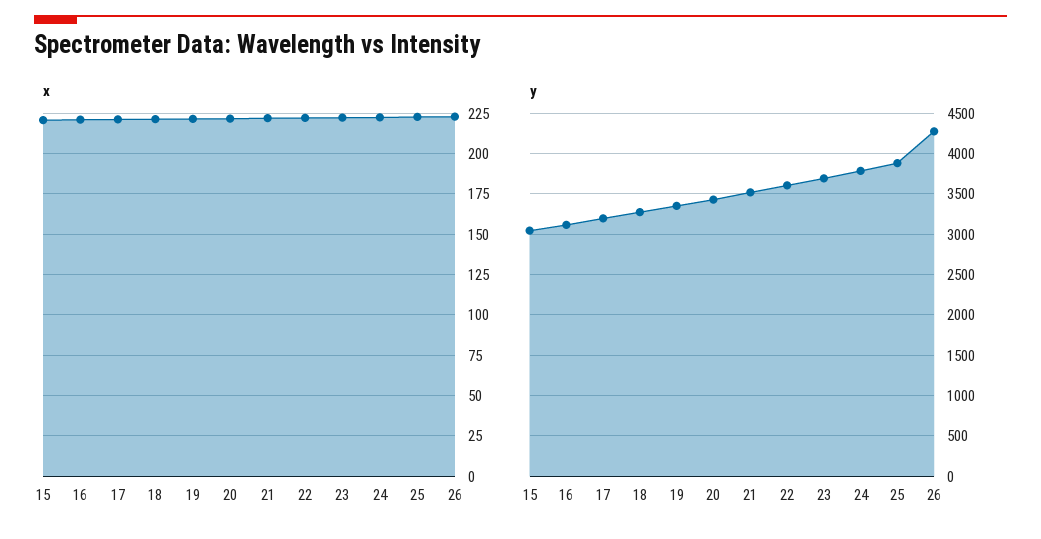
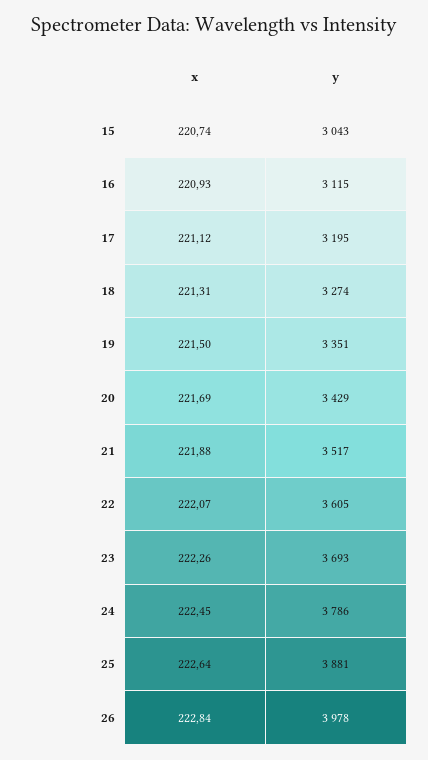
  {
    "x": {
      "15": 220.74,
      "16": 220.93,
      "17": 221.12,
      "18": 221.31,
      "19": 221.5,
      "20": 221.69,
      "21": 221.88,
      "22": 222.07,
      "23": 222.26,
      "24": 222.45,
      "25": 222.64,
      "26": 222.84
    },
    "y": {
      "15": 3043,
      "16": 3115,
      "17": 3195,
      "18": 3274,
      "19": 3351,
      "20": 3429,
      "21": 3517,
      "22": 3605,
      "23": 3693,
      "24": 3786,
      "25": 3881,
-     "26": 4300
+     "26": 3978
    }
  }

